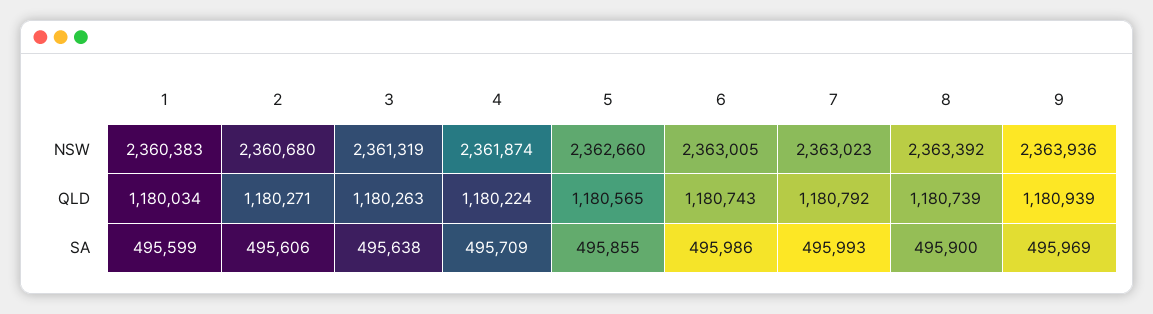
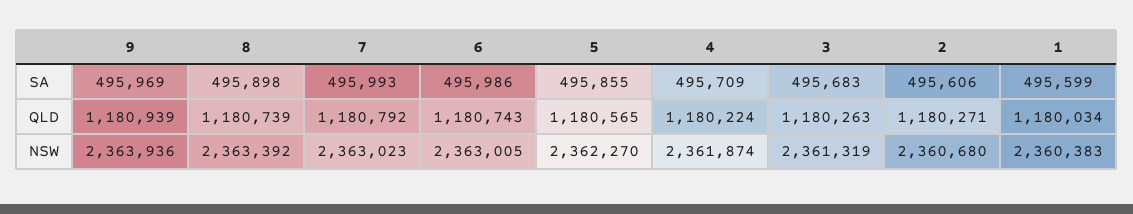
  {
    "1": {
      "NSW": 2360383,
      "QLD": 1180034,
      "SA": 495599
    },
    "2": {
      "NSW": 2360680,
      "QLD": 1180271,
      "SA": 495606
    },
    "3": {
      "NSW": 2361319,
      "QLD": 1180263,
-     "SA": 495638
+     "SA": 495683
    },
    "4": {
      "NSW": 2361874,
      "QLD": 1180224,
      "SA": 495709
    },
    "5": {
-     "NSW": 2362660,
+     "NSW": 2362270,
      "QLD": 1180565,
      "SA": 495855
    },
    "6": {
      "NSW": 2363005,
      "QLD": 1180743,
      "SA": 495986
    },
    "7": {
      "NSW": 2363023,
      "QLD": 1180792,
      "SA": 495993
    },
    "8": {
      "NSW": 2363392,
      "QLD": 1180739,
-     "SA": 495900
+     "SA": 495898
    },
    "9": {
      "NSW": 2363936,
      "QLD": 1180939,
      "SA": 495969
    }
  }

